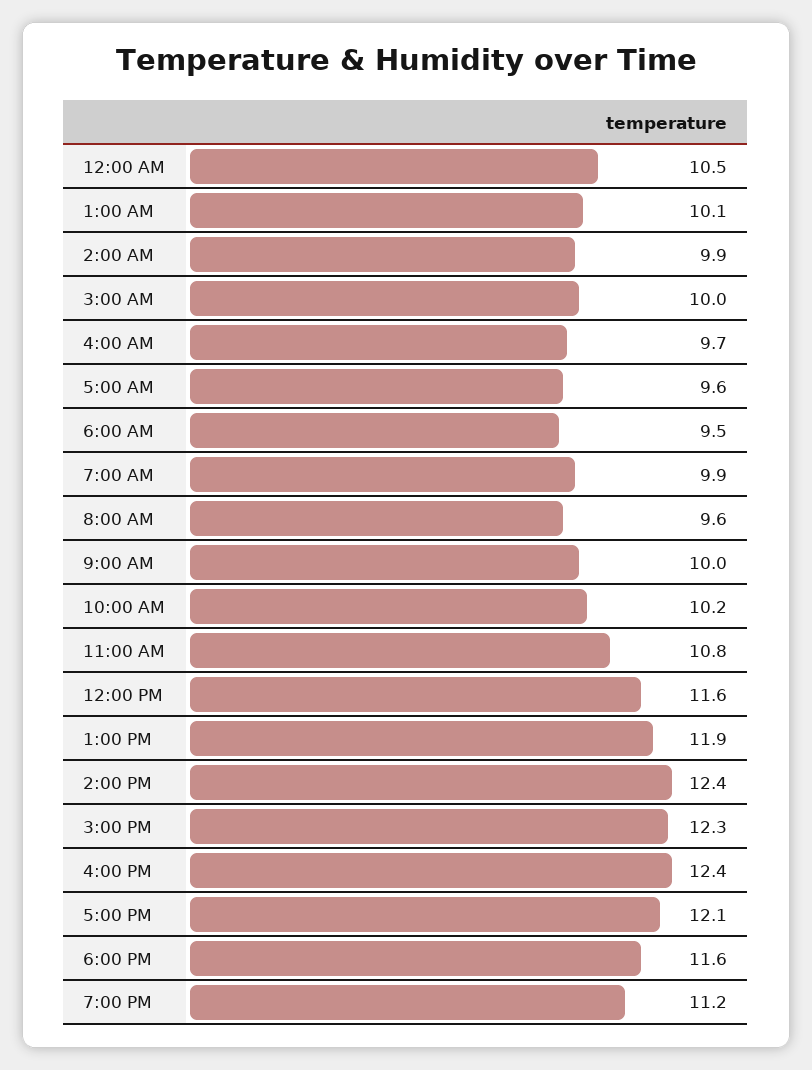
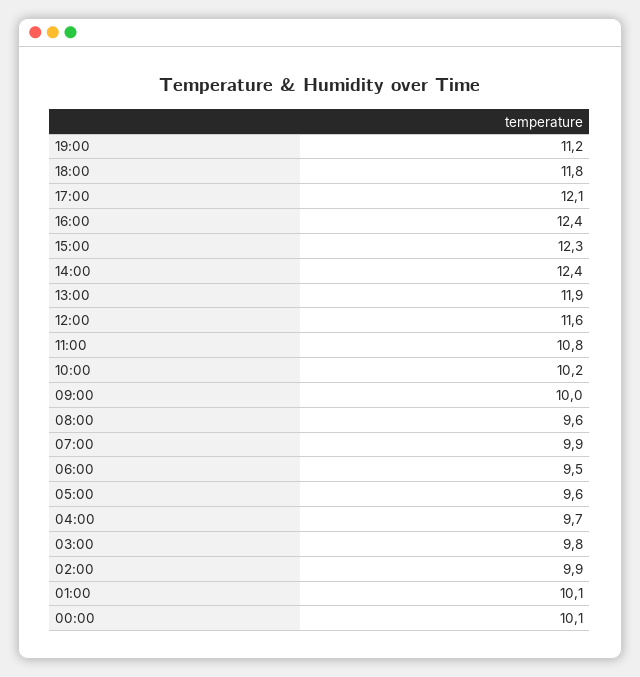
  {
-   "12:00 AM": 10.5,
+   "12:00 AM": 10.1,
    "1:00 AM": 10.1,
    "2:00 AM": 9.9,
-   "3:00 AM": 10,
+   "3:00 AM": 9.8,
    "4:00 AM": 9.7,
    "5:00 AM": 9.6,
    "6:00 AM": 9.5,
    "7:00 AM": 9.9,
    "8:00 AM": 9.6,
    "9:00 AM": 10,
    "10:00 AM": 10.2,
    "11:00 AM": 10.8,
    "12:00 PM": 11.6,
    "1:00 PM": 11.9,
    "2:00 PM": 12.4,
    "3:00 PM": 12.3,
    "4:00 PM": 12.4,
    "5:00 PM": 12.1,
-   "6:00 PM": 11.6,
+   "6:00 PM": 11.8,
    "7:00 PM": 11.2
  }

